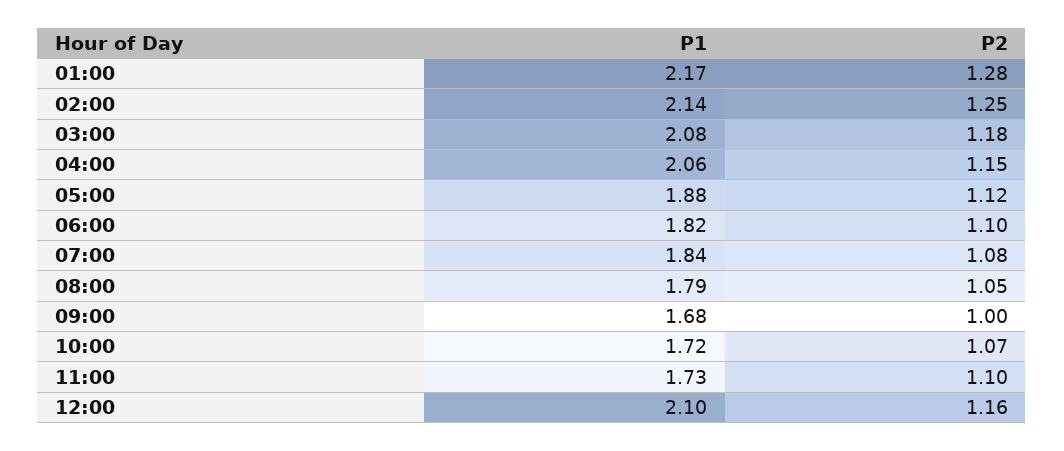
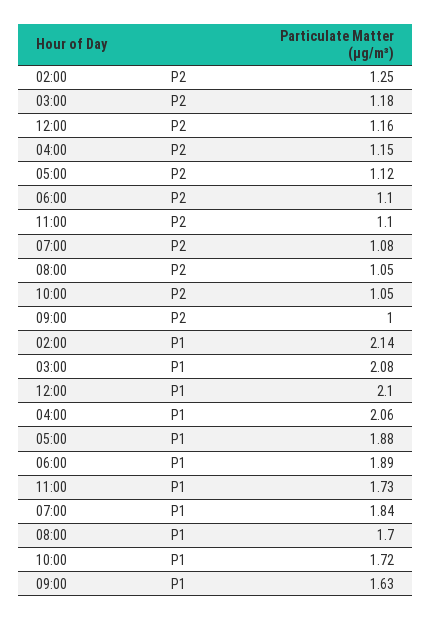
  {
    "P1": {
-     "01:00": 2.17,
      "02:00": 2.14,
      "03:00": 2.08,
      "04:00": 2.06,
      "05:00": 1.88,
-     "06:00": 1.82,
+     "06:00": 1.89,
      "07:00": 1.84,
-     "08:00": 1.79,
+     "08:00": 1.7,
-     "09:00": 1.68,
+     "09:00": 1.63,
      "10:00": 1.72,
      "11:00": 1.73,
      "12:00": 2.1
    },
    "P2": {
-     "01:00": 1.28,
      "02:00": 1.25,
      "03:00": 1.18,
      "04:00": 1.15,
      "05:00": 1.12,
      "06:00": 1.1,
      "07:00": 1.08,
      "08:00": 1.05,
      "09:00": 1,
-     "10:00": 1.07,
+     "10:00": 1.05,
      "11:00": 1.1,
      "12:00": 1.16
    }
  }

